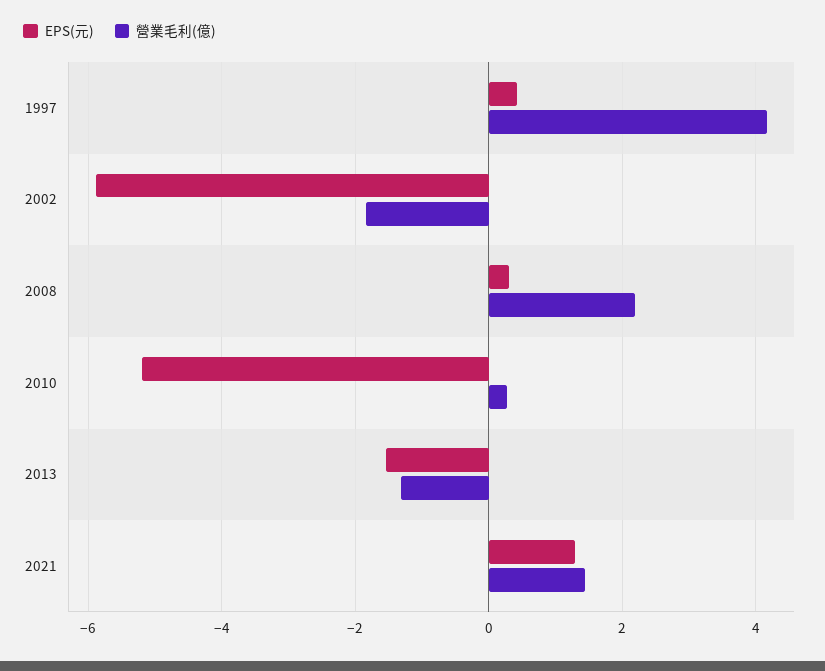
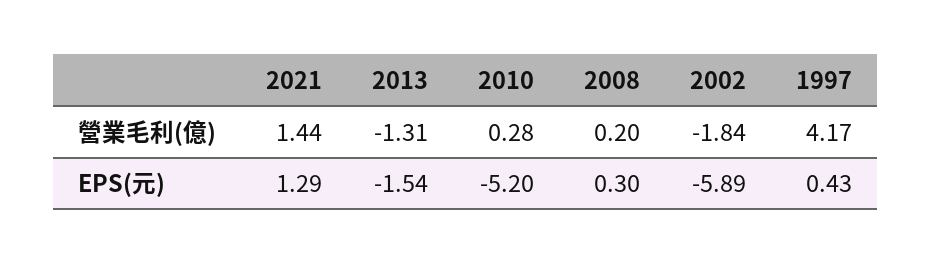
  {
    "EPS(元)": {
      "1997": 0.43,
      "2002": -5.89,
      "2008": 0.3,
      "2010": -5.2,
      "2013": -1.54,
      "2021": 1.29
    },
    "營業毛利(億)": {
      "1997": 4.17,
      "2002": -1.84,
-     "2008": 2.2,
+     "2008": 0.2,
      "2010": 0.28,
      "2013": -1.31,
      "2021": 1.44
    }
  }

